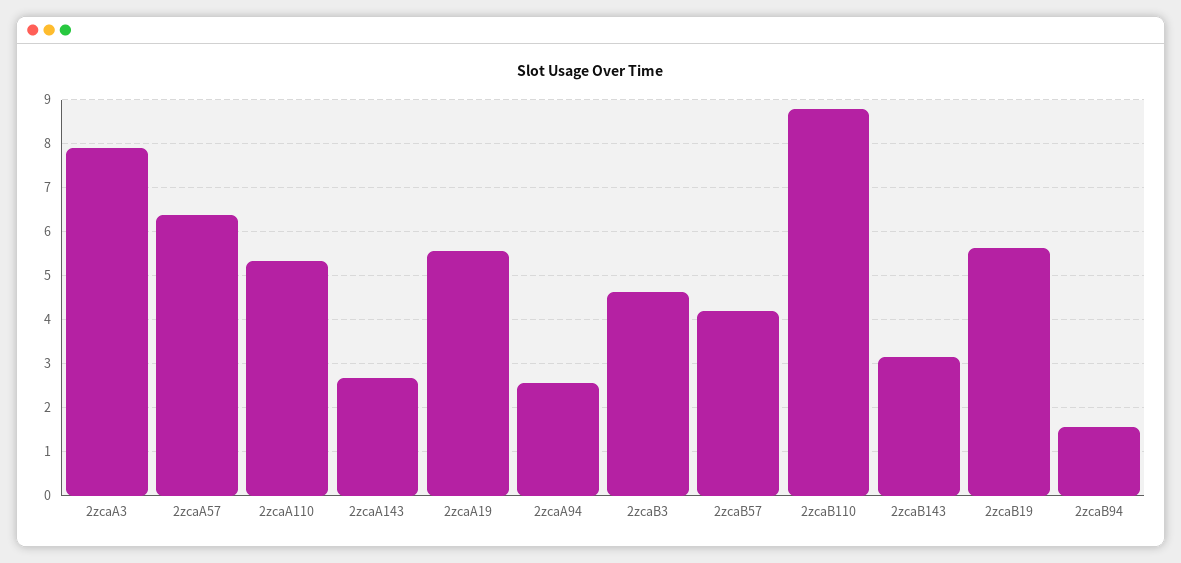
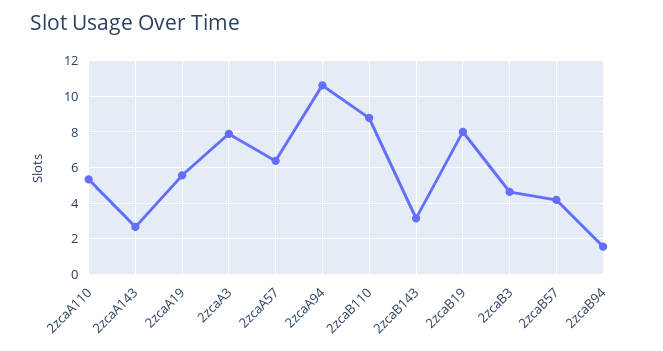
  {
    "2zcaA3": 7.8,
    "2zcaA57": 6.4,
    "2zcaA110": 5.4,
    "2zcaA143": 2.6,
    "2zcaA19": 5.6,
-   "2zcaA94": 2.6,
+   "2zcaA94": 10.5,
    "2zcaB3": 4.6,
    "2zcaB57": 4.2,
    "2zcaB110": 8.8,
    "2zcaB143": 3.2,
-   "2zcaB19": 5.6,
+   "2zcaB19": 8,
    "2zcaB94": 1.6
  }

